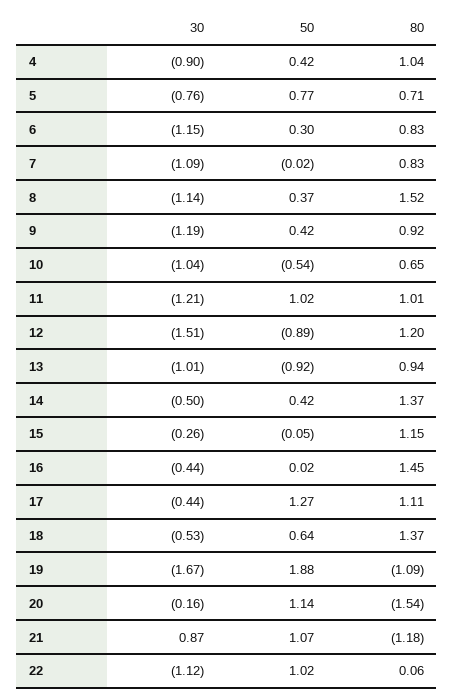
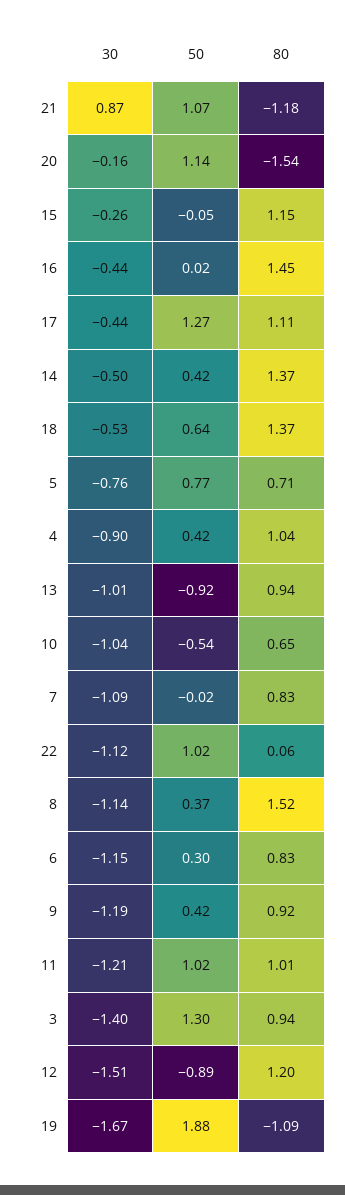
  {
    "30": {
      "4": -0.9,
      "5": -0.76,
      "6": -1.15,
      "7": -1.09,
      "8": -1.14,
      "9": -1.19,
      "10": -1.04,
      "11": -1.21,
      "12": -1.51,
      "13": -1.01,
      "14": -0.5,
      "15": -0.26,
      "16": -0.44,
      "17": -0.44,
      "18": -0.53,
      "19": -1.67,
      "20": -0.16,
      "21": 0.87,
-     "22": -1.12
+     "22": -1.12,
+     "3": -1.4
    },
    "50": {
      "4": 0.42,
      "5": 0.77,
      "6": 0.3,
      "7": -0.02,
      "8": 0.37,
      "9": 0.42,
      "10": -0.54,
      "11": 1.02,
      "12": -0.89,
      "13": -0.92,
      "14": 0.42,
      "15": -0.05,
      "16": 0.02,
      "17": 1.27,
      "18": 0.64,
      "19": 1.88,
      "20": 1.14,
      "21": 1.07,
-     "22": 1.02
+     "22": 1.02,
+     "3": 1.3
    },
    "80": {
      "4": 1.04,
      "5": 0.71,
      "6": 0.83,
      "7": 0.83,
      "8": 1.52,
      "9": 0.92,
      "10": 0.65,
      "11": 1.01,
      "12": 1.2,
      "13": 0.94,
      "14": 1.37,
      "15": 1.15,
      "16": 1.45,
      "17": 1.11,
      "18": 1.37,
      "19": -1.09,
      "20": -1.54,
      "21": -1.18,
-     "22": 0.06
+     "22": 0.06,
+     "3": 0.94
    }
  }

